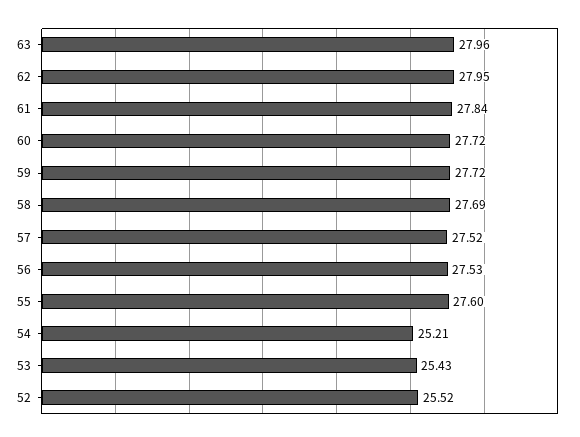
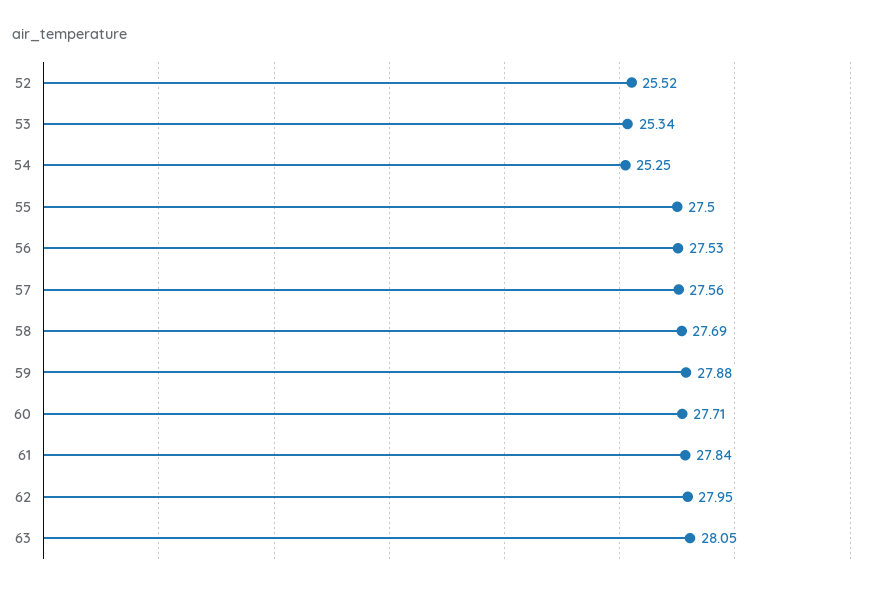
  {
-   "63": 27.96,
+   "63": 28.05,
    "62": 27.95,
    "61": 27.84,
-   "60": 27.72,
+   "60": 27.71,
-   "59": 27.72,
+   "59": 27.88,
    "58": 27.69,
-   "57": 27.52,
+   "57": 27.56,
    "56": 27.53,
-   "55": 27.6,
+   "55": 27.5,
-   "54": 25.21,
+   "54": 25.25,
-   "53": 25.43,
+   "53": 25.34,
    "52": 25.52
  }

